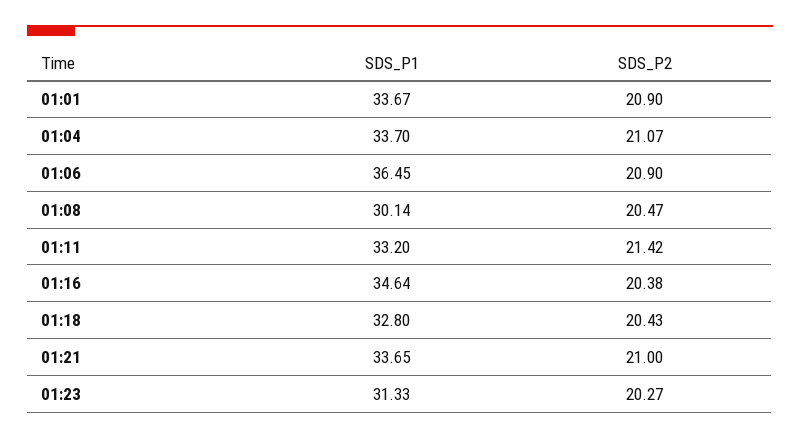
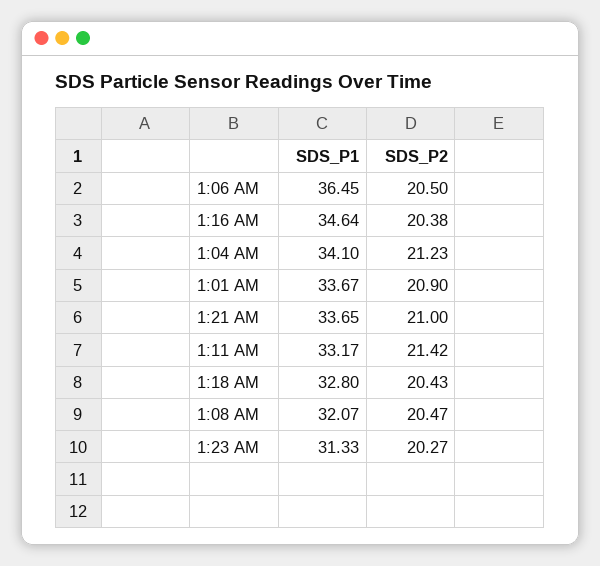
  {
    "SDS_P1": {
      "01:01": 33.67,
-     "01:04": 33.7,
+     "01:04": 34.1,
      "01:06": 36.45,
-     "01:08": 30.14,
+     "01:08": 32.07,
-     "01:11": 33.2,
+     "01:11": 33.17,
      "01:16": 34.64,
      "01:18": 32.8,
      "01:21": 33.65,
      "01:23": 31.33
    },
    "SDS_P2": {
      "01:01": 20.9,
-     "01:04": 21.07,
+     "01:04": 21.23,
-     "01:06": 20.9,
+     "01:06": 20.5,
      "01:08": 20.47,
      "01:11": 21.42,
      "01:16": 20.38,
      "01:18": 20.43,
      "01:21": 21,
      "01:23": 20.27
    }
  }

